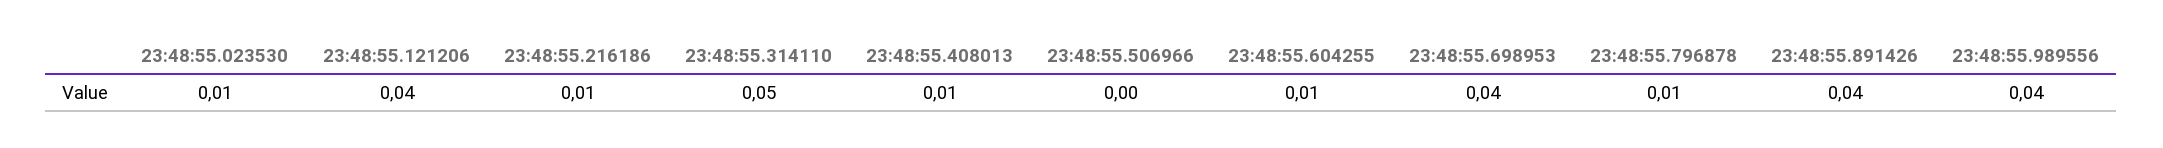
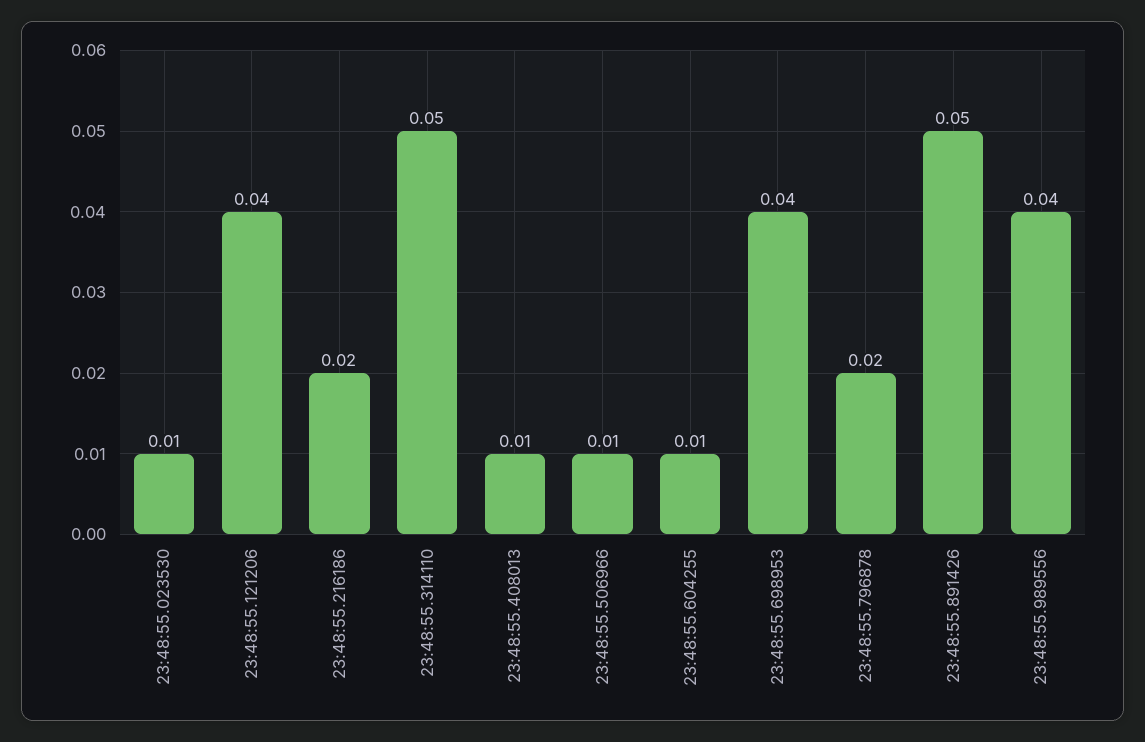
  {
    "23:48:55.023530": 0.01,
    "23:48:55.121206": 0.04,
-   "23:48:55.216186": 0.01,
+   "23:48:55.216186": 0.02,
    "23:48:55.314110": 0.05,
    "23:48:55.408013": 0.01,
-   "23:48:55.506966": 0,
+   "23:48:55.506966": 0.01,
    "23:48:55.604255": 0.01,
    "23:48:55.698953": 0.04,
-   "23:48:55.796878": 0.01,
+   "23:48:55.796878": 0.02,
-   "23:48:55.891426": 0.04,
+   "23:48:55.891426": 0.05,
    "23:48:55.989556": 0.04
  }

